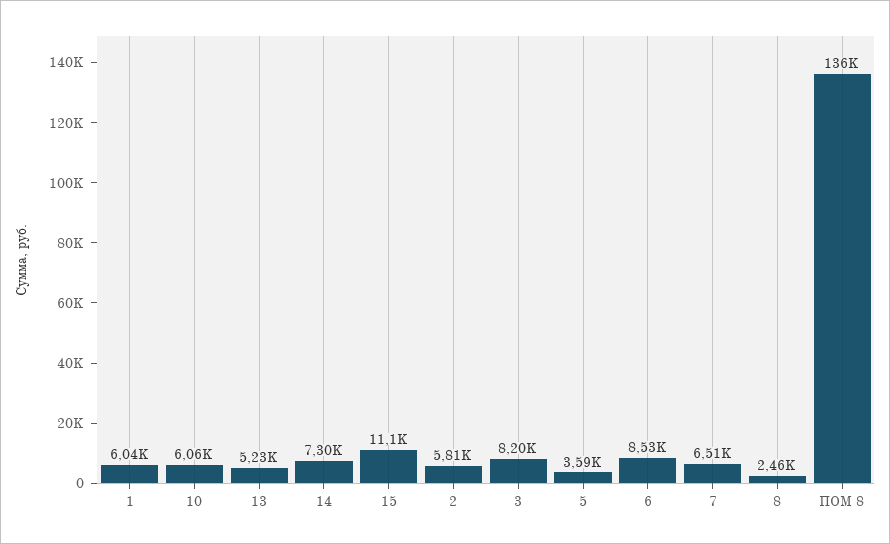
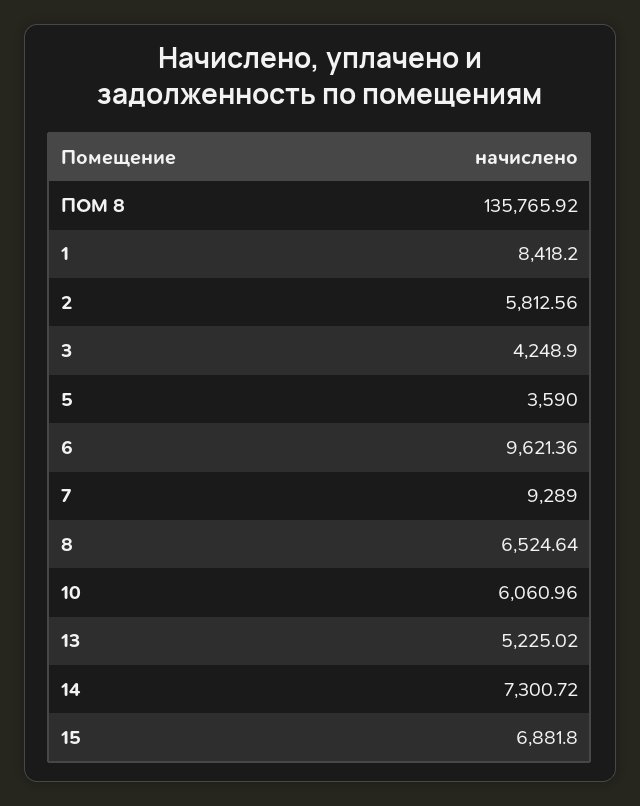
  {
-   "1": 6040,
+   "1": 8418.2,
    "10": 6060.96,
    "13": 5225.02,
    "14": 7300.72,
-   "15": 11100,
+   "15": 6881.8,
    "2": 5812.56,
-   "3": 8200,
+   "3": 4248.9,
    "5": 3590,
-   "6": 8530,
+   "6": 9621.36,
-   "7": 6510,
+   "7": 9289,
-   "8": 2460,
+   "8": 6524.64,
    "ПОМ 8": 135765.92
  }

